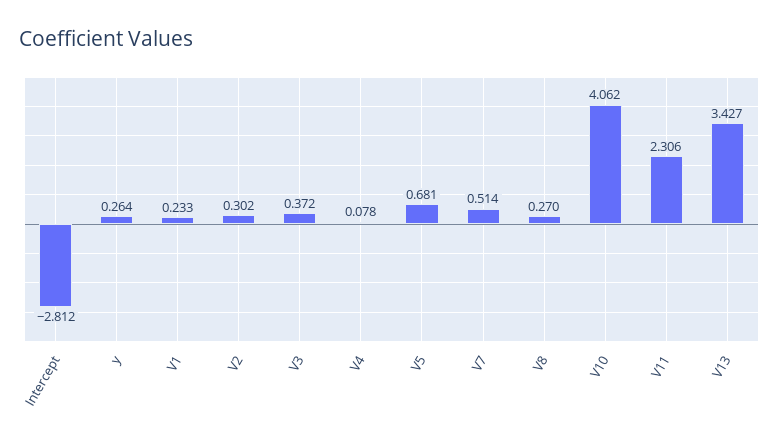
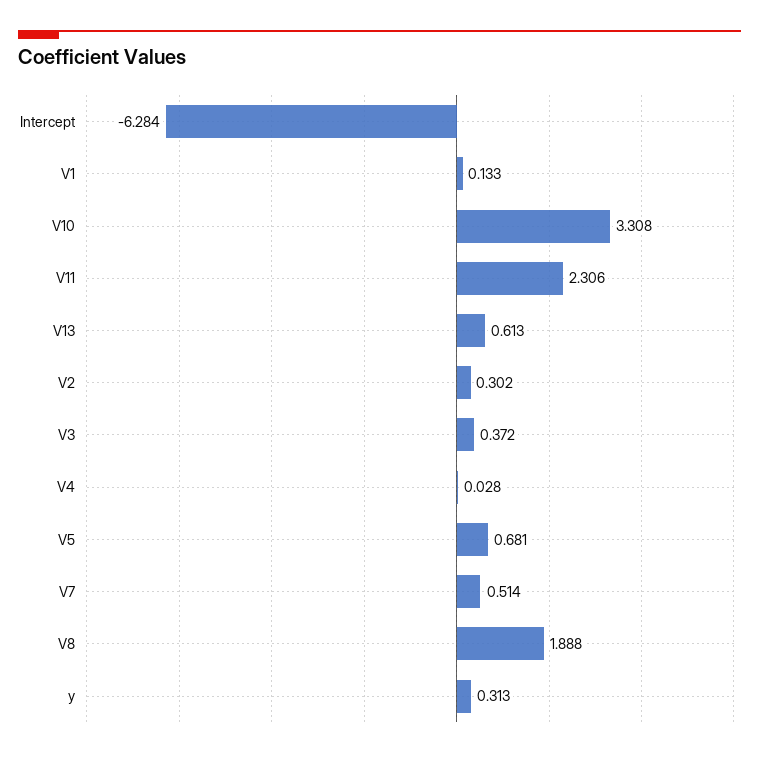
  {
-   "Intercept": -2.812,
+   "Intercept": -6.284,
-   "y": 0.264,
+   "y": 0.313,
-   "V1": 0.233,
+   "V1": 0.133,
    "V2": 0.302,
    "V3": 0.372,
-   "V4": 0.078,
+   "V4": 0.028,
    "V5": 0.681,
    "V7": 0.514,
-   "V8": 0.27,
+   "V8": 1.888,
-   "V10": 4.062,
+   "V10": 3.308,
    "V11": 2.306,
-   "V13": 3.427
+   "V13": 0.613
  }

